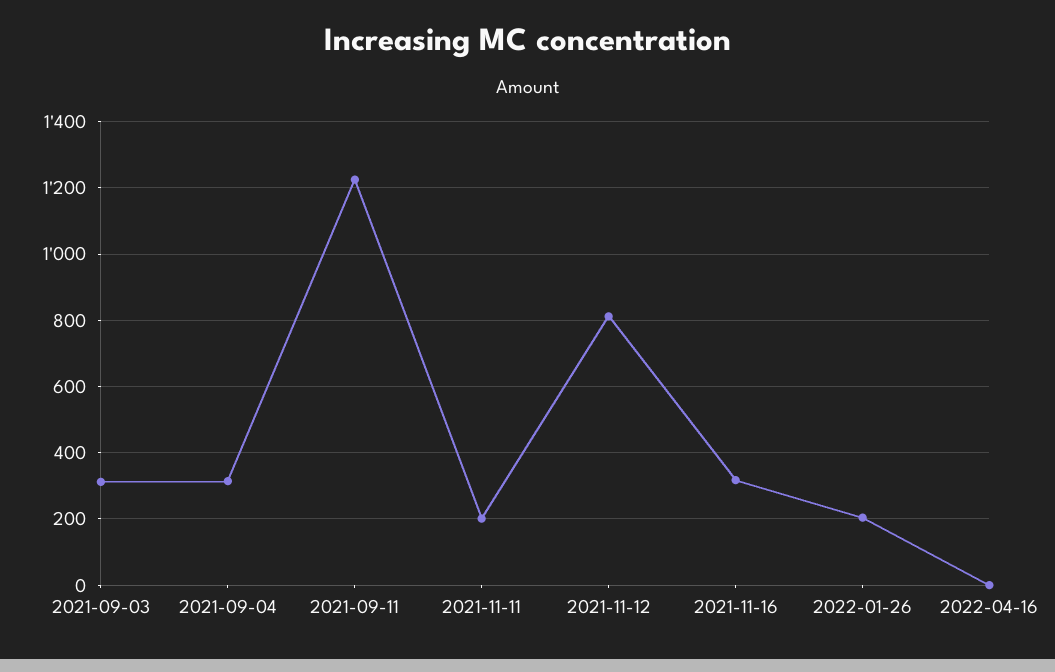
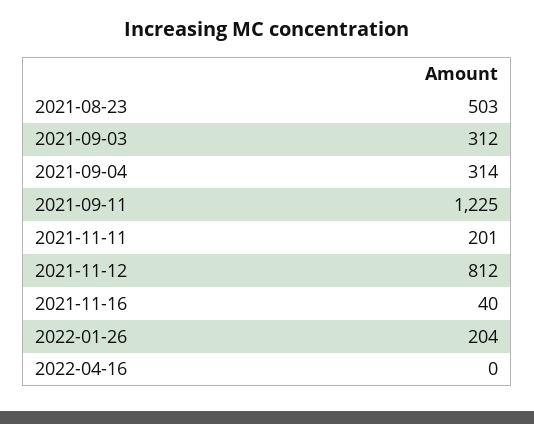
  {
    "2021-09-03": 312,
    "2021-09-04": 314,
    "2021-09-11": 1225,
    "2021-11-11": 201,
    "2021-11-12": 812,
-   "2021-11-16": 320,
+   "2021-11-16": 40,
    "2022-01-26": 204,
-   "2022-04-16": 0
+   "2022-04-16": 0,
+   "2021-08-23": 503
  }

